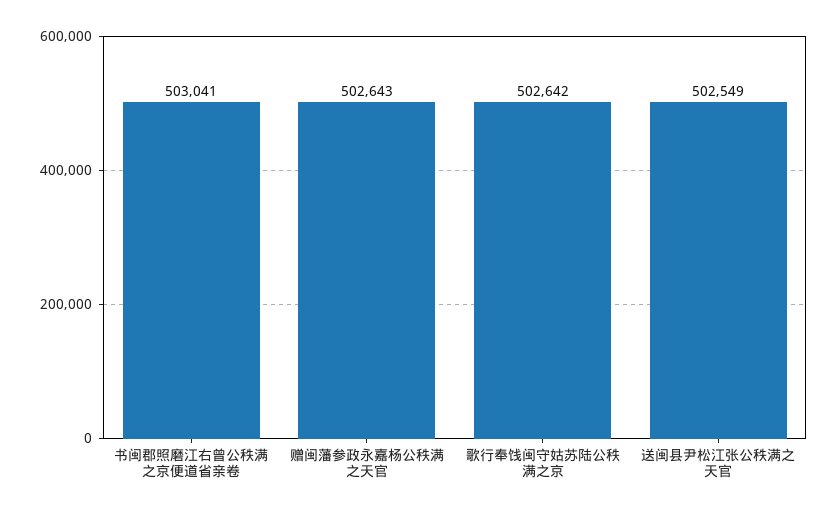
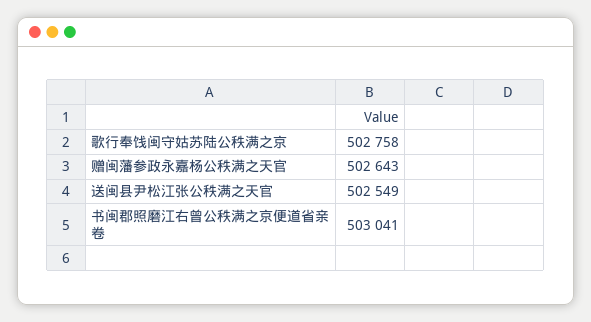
  {
    "书闽郡照磨江右曾公秩满之京便道省亲卷": 503041,
    "赠闽藩参政永嘉杨公秩满之天官": 502643,
-   "歌行奉饯闽守姑苏陆公秩满之京": 502642,
+   "歌行奉饯闽守姑苏陆公秩满之京": 502758,
    "送闽县尹松江张公秩满之天官": 502549
  }

